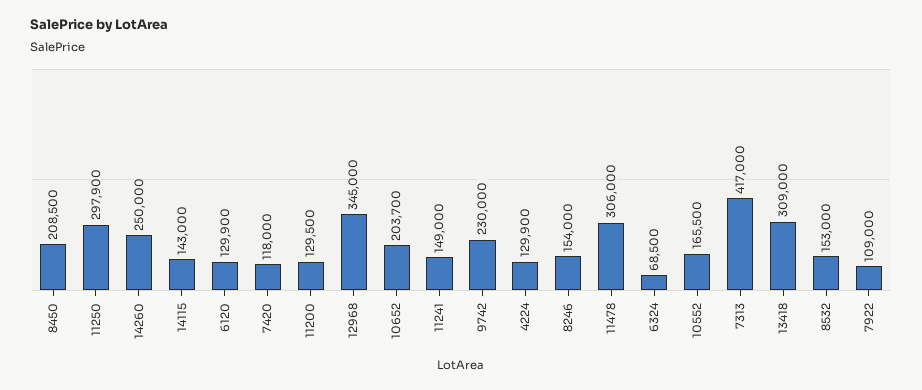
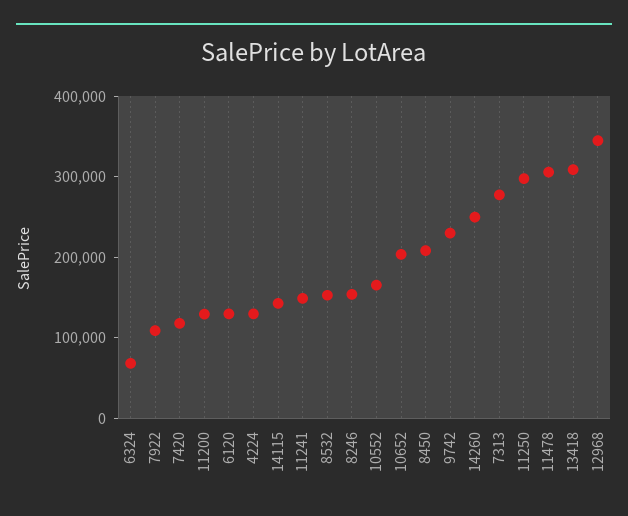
  {
    "8450": 208500,
    "11250": 297900,
    "14260": 250000,
    "14115": 143000,
    "6120": 129900,
    "7420": 118000,
    "11200": 129500,
    "12968": 345000,
    "10652": 203700,
    "11241": 149000,
    "9742": 230000,
    "4224": 129900,
    "8246": 154000,
    "11478": 306000,
    "6324": 68500,
    "10552": 165500,
-   "7313": 417000,
+   "7313": 280000,
    "13418": 309000,
    "8532": 153000,
    "7922": 109000
  }

